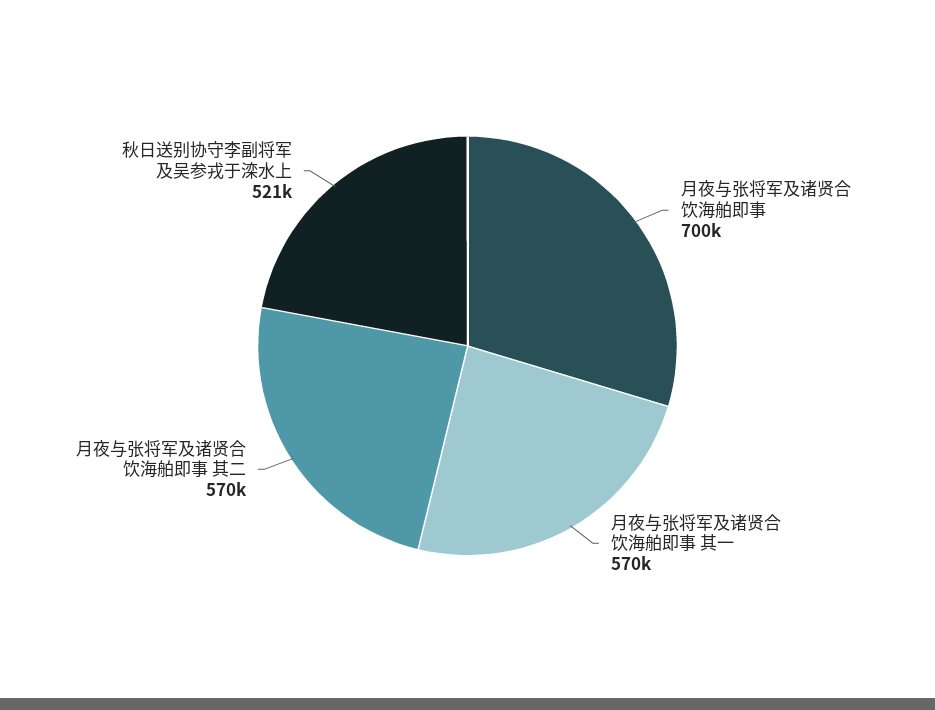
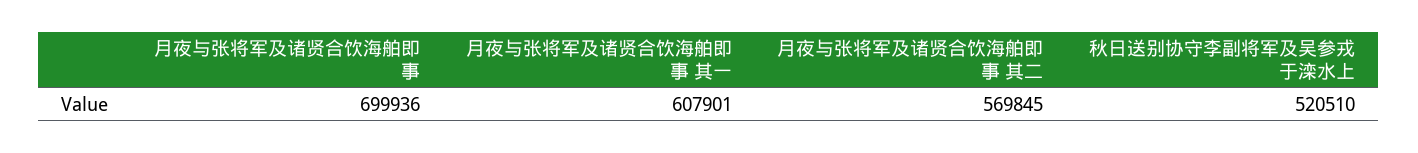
  {
    "月夜与张将军及诸贤合饮海舶即事": 699936,
-   "月夜与张将军及诸贤合饮海舶即事 其一": 570000,
+   "月夜与张将军及诸贤合饮海舶即事 其一": 607901,
    "月夜与张将军及诸贤合饮海舶即事 其二": 569845,
    "秋日送别协守李副将军及吴参戎于滦水上": 520510
  }

